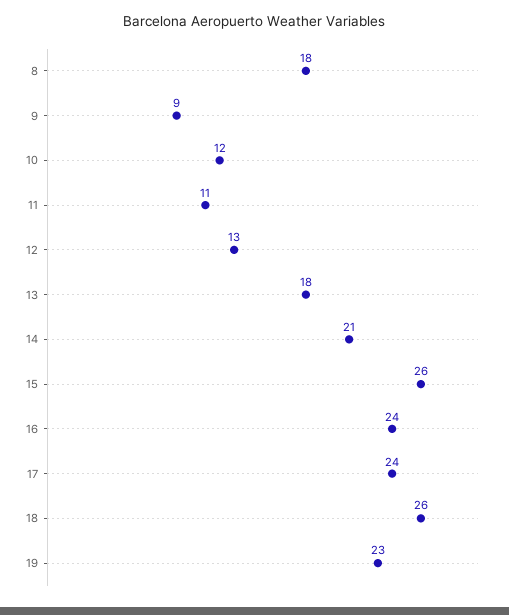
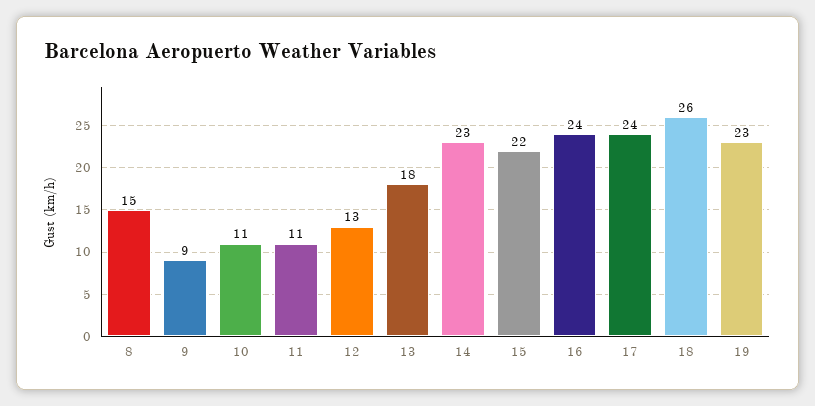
  {
-   "8": 18,
+   "8": 15,
    "9": 9,
-   "10": 12,
+   "10": 11,
    "11": 11,
    "12": 13,
    "13": 18,
-   "14": 21,
+   "14": 23,
-   "15": 26,
+   "15": 22,
    "16": 24,
    "17": 24,
    "18": 26,
    "19": 23
  }

